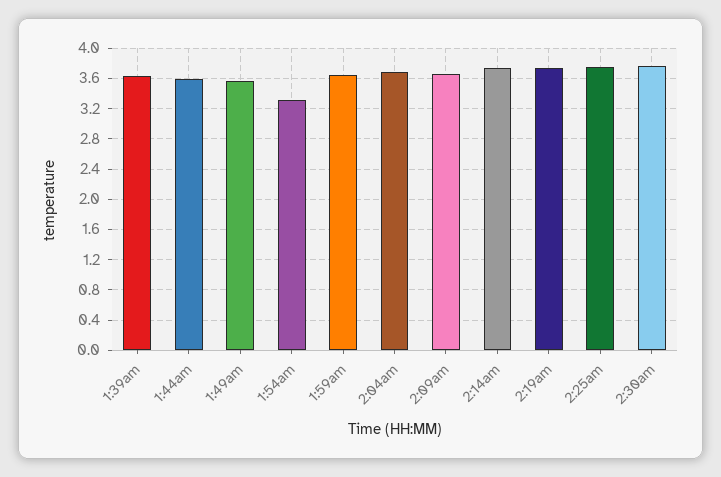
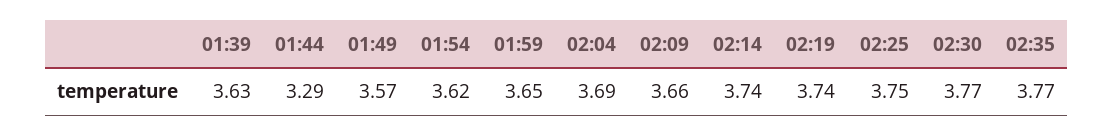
  {
    "1:39am": 3.63,
-   "1:44am": 3.6,
+   "1:44am": 3.29,
    "1:49am": 3.57,
-   "1:54am": 3.3,
+   "1:54am": 3.62,
    "1:59am": 3.65,
    "2:04am": 3.69,
    "2:09am": 3.66,
    "2:14am": 3.74,
    "2:19am": 3.74,
    "2:25am": 3.75,
-   "2:30am": 3.77
+   "2:30am": 3.77,
+   "02:35": 3.77
  }

